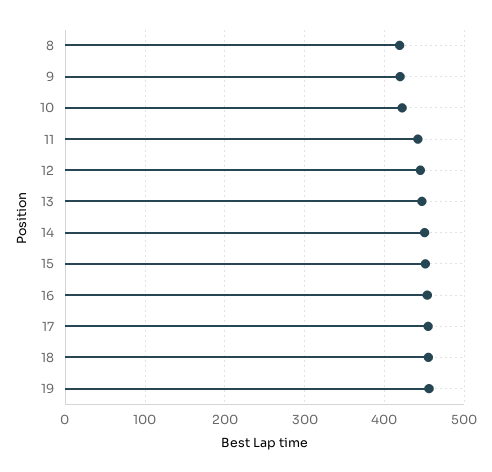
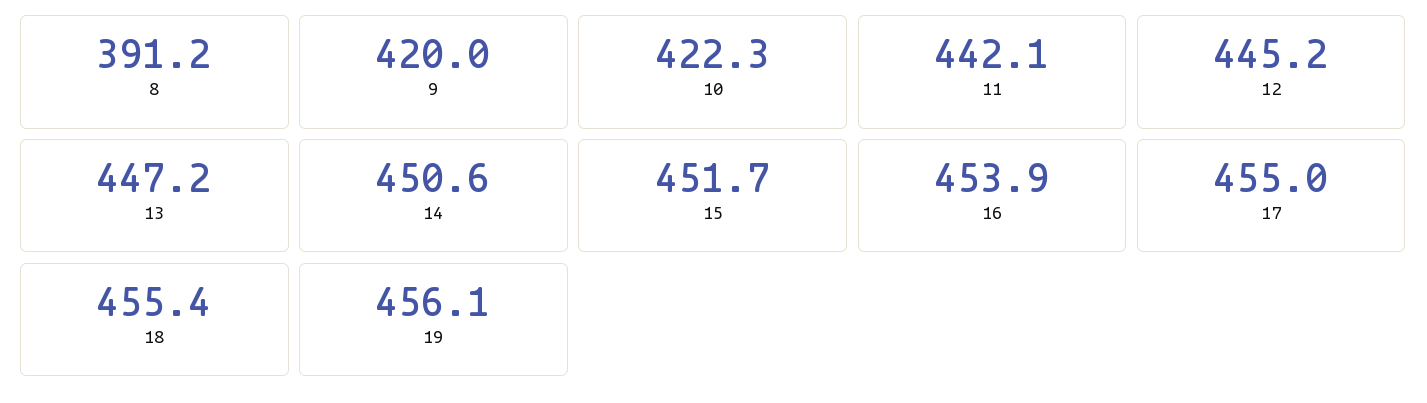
  {
-   "8": 420,
+   "8": 391.2,
    "9": 420,
    "10": 422.3,
    "11": 442.1,
    "12": 445.2,
    "13": 447.2,
    "14": 450.6,
    "15": 451.7,
    "16": 453.9,
    "17": 455,
    "18": 455.4,
    "19": 456.1
  }

